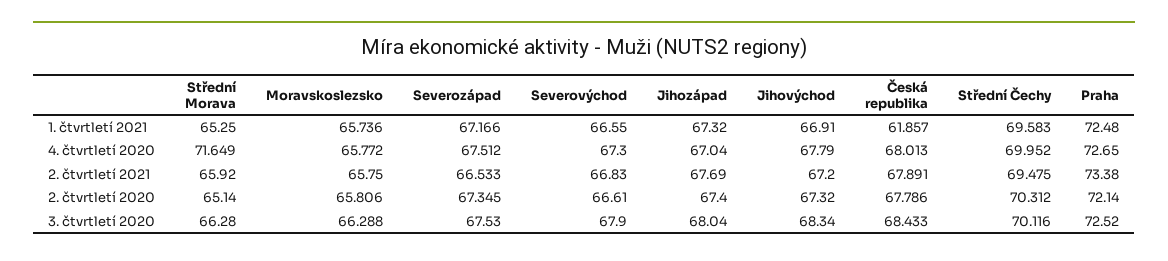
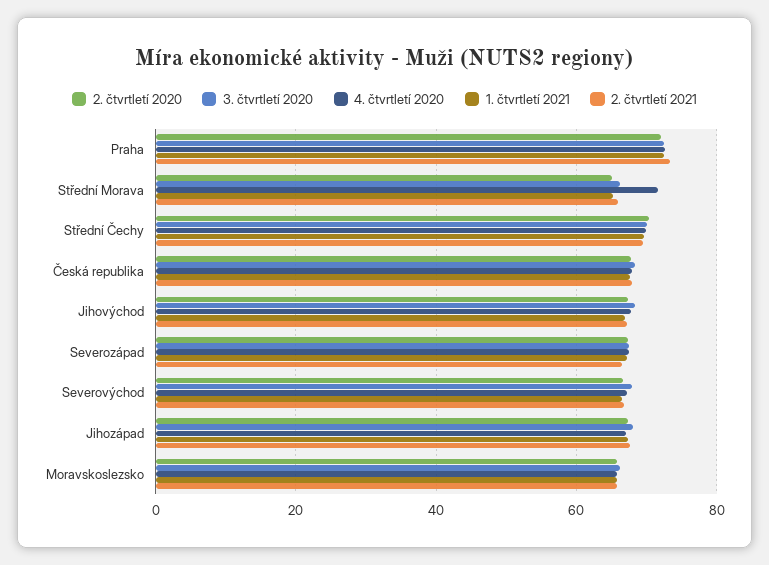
  {
    "1. čtvrtletí 2021": {
      "Střední Morava": 65.25,
      "Moravskoslezsko": 65.736,
      "Severozápad": 67.166,
      "Severovýchod": 66.55,
      "Jihozápad": 67.32,
      "Jihovýchod": 66.91,
-     "Česká republika": 61.857,
+     "Česká republika": 68,
      "Střední Čechy": 69.583,
      "Praha": 72.48
    },
    "4. čtvrtletí 2020": {
      "Střední Morava": 71.649,
      "Moravskoslezsko": 65.772,
      "Severozápad": 67.512,
      "Severovýchod": 67.3,
      "Jihozápad": 67.04,
      "Jihovýchod": 67.79,
      "Česká republika": 68.013,
      "Střední Čechy": 69.952,
      "Praha": 72.65
    },
    "2. čtvrtletí 2021": {
      "Střední Morava": 65.92,
      "Moravskoslezsko": 65.75,
      "Severozápad": 66.533,
      "Severovýchod": 66.83,
      "Jihozápad": 67.69,
      "Jihovýchod": 67.2,
      "Česká republika": 67.891,
      "Střední Čechy": 69.475,
      "Praha": 73.38
    },
    "2. čtvrtletí 2020": {
      "Střední Morava": 65.14,
      "Moravskoslezsko": 65.806,
      "Severozápad": 67.345,
      "Severovýchod": 66.61,
      "Jihozápad": 67.4,
      "Jihovýchod": 67.32,
      "Česká republika": 67.786,
      "Střední Čechy": 70.312,
      "Praha": 72.14
    },
    "3. čtvrtletí 2020": {
      "Střední Morava": 66.28,
      "Moravskoslezsko": 66.288,
      "Severozápad": 67.53,
      "Severovýchod": 67.9,
      "Jihozápad": 68.04,
      "Jihovýchod": 68.34,
      "Česká republika": 68.433,
      "Střední Čechy": 70.116,
      "Praha": 72.52
    }
  }

